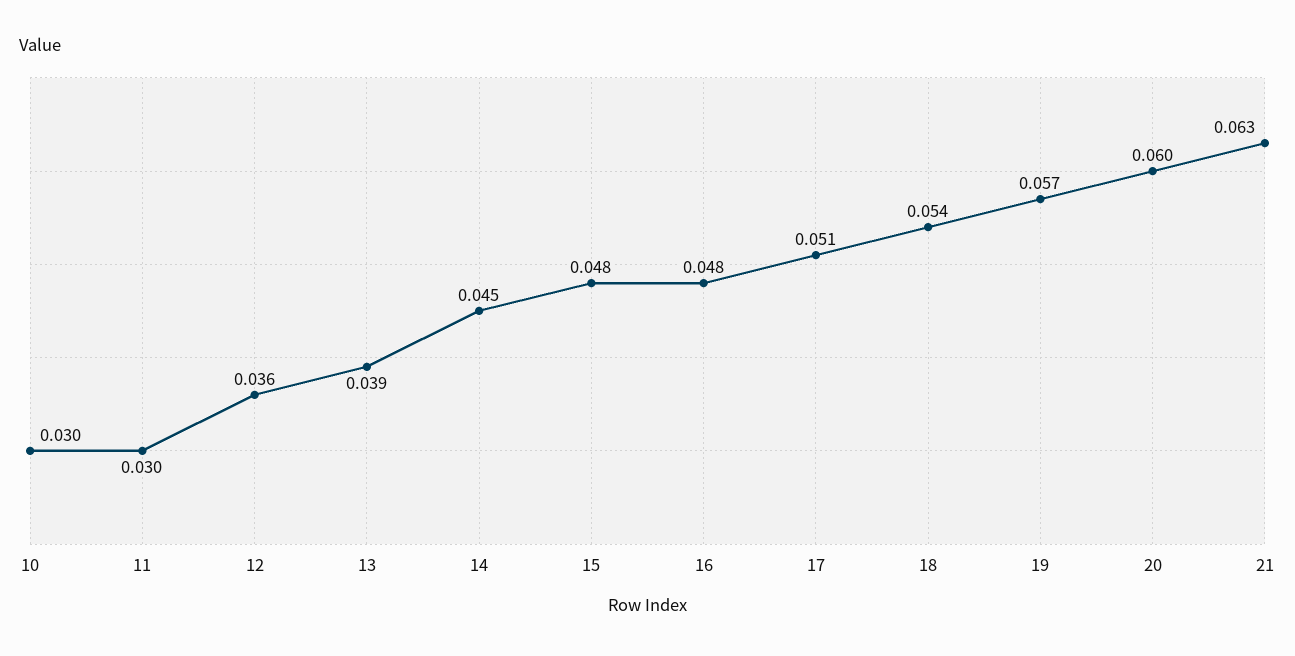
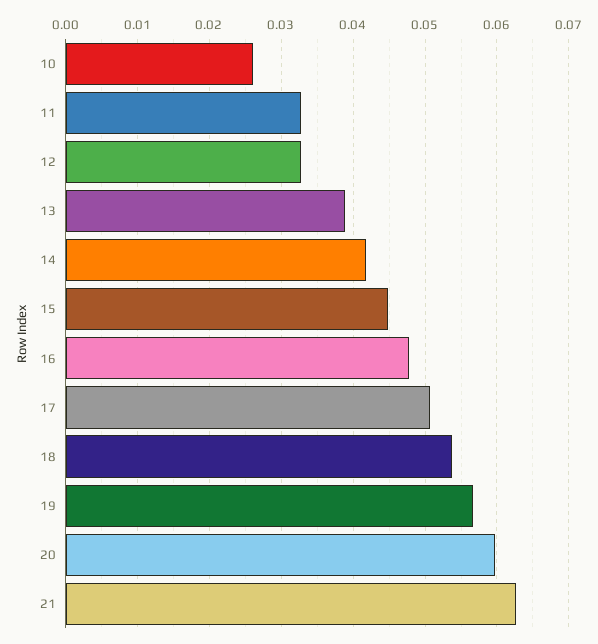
  {
-   "10": 0.03,
+   "10": 0.026,
-   "11": 0.03,
+   "11": 0.033,
-   "12": 0.036,
+   "12": 0.033,
    "13": 0.039,
-   "14": 0.045,
+   "14": 0.042,
-   "15": 0.048,
+   "15": 0.045,
    "16": 0.048,
    "17": 0.051,
    "18": 0.054,
    "19": 0.057,
    "20": 0.06,
    "21": 0.063
  }

